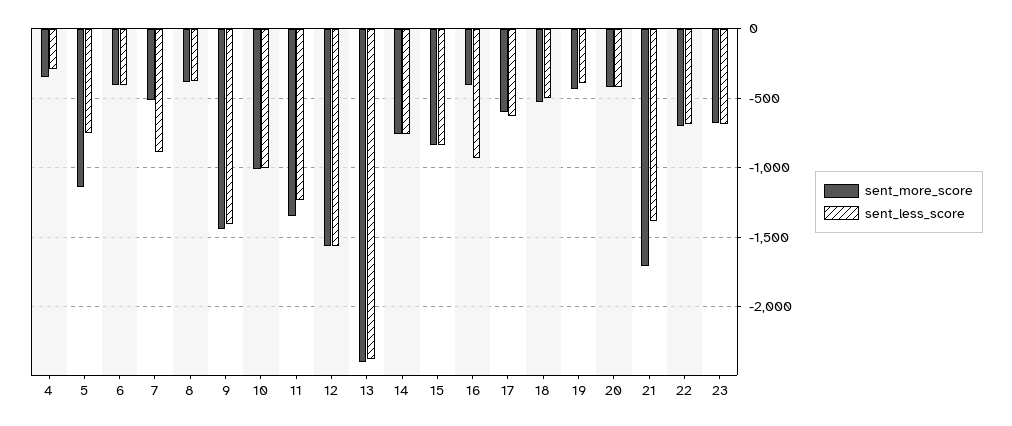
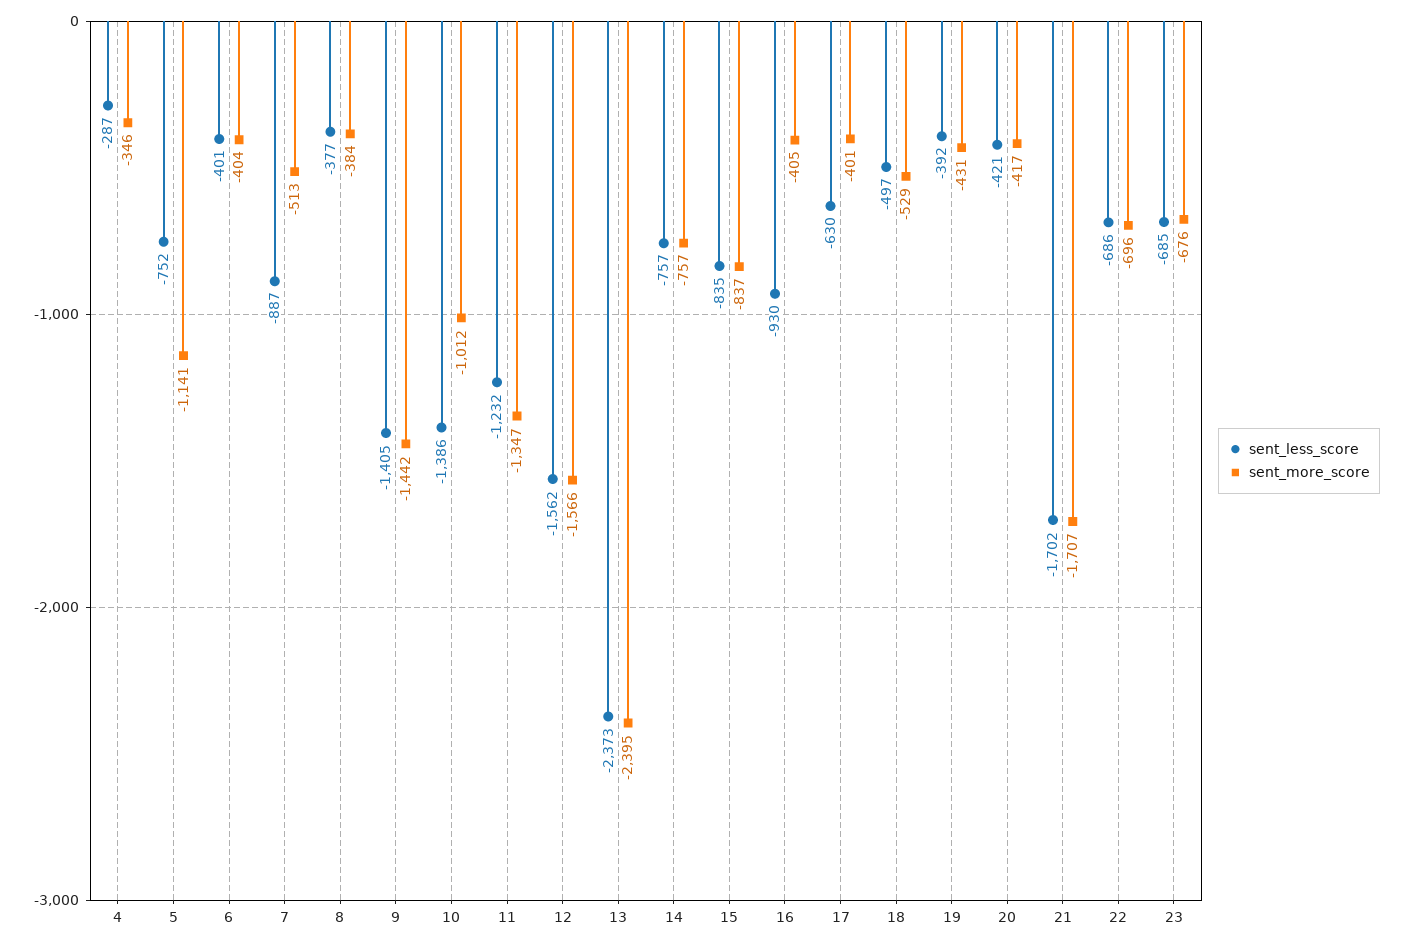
  {
    "sent_more_score": {
      "4": -346,
      "5": -1141,
      "6": -404,
      "7": -513,
      "8": -384,
      "9": -1442,
      "10": -1012,
      "11": -1347,
      "12": -1566,
      "13": -2395,
      "14": -757,
      "15": -837,
      "16": -405,
-     "17": -600,
+     "17": -401,
      "18": -529,
      "19": -431,
      "20": -417,
      "21": -1707,
      "22": -696,
      "23": -676
    },
    "sent_less_score": {
      "4": -287,
      "5": -752,
      "6": -401,
      "7": -887,
      "8": -377,
      "9": -1405,
-     "10": -1000,
+     "10": -1386,
      "11": -1232,
      "12": -1562,
      "13": -2373,
      "14": -757,
      "15": -835,
      "16": -930,
      "17": -630,
      "18": -497,
      "19": -392,
      "20": -421,
-     "21": -1400,
+     "21": -1702,
      "22": -686,
      "23": -685
    }
  }

